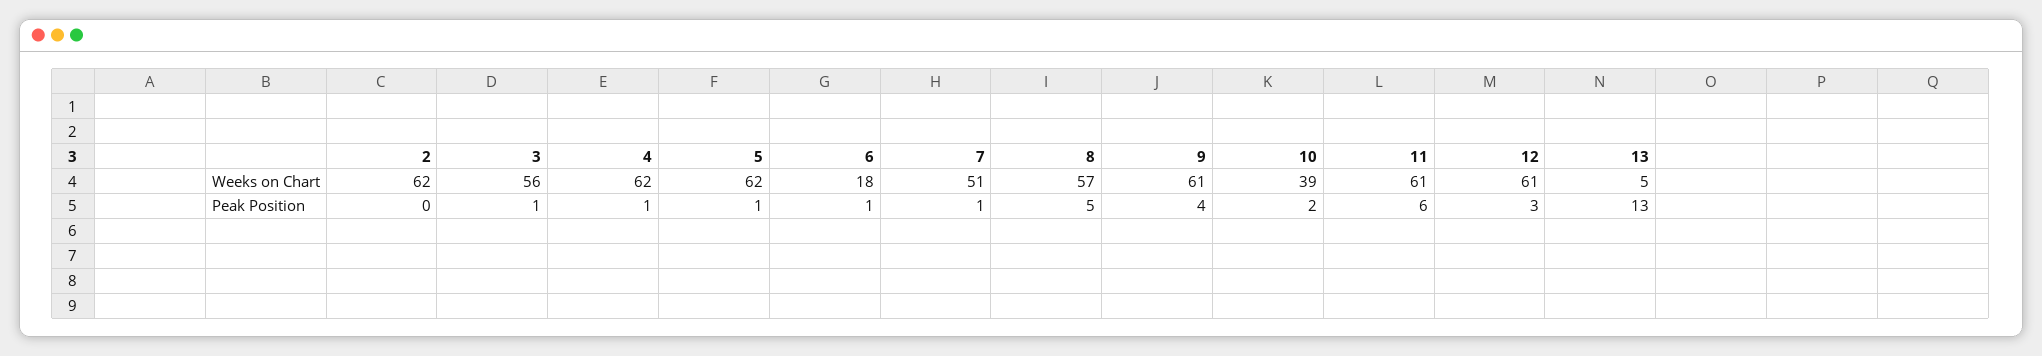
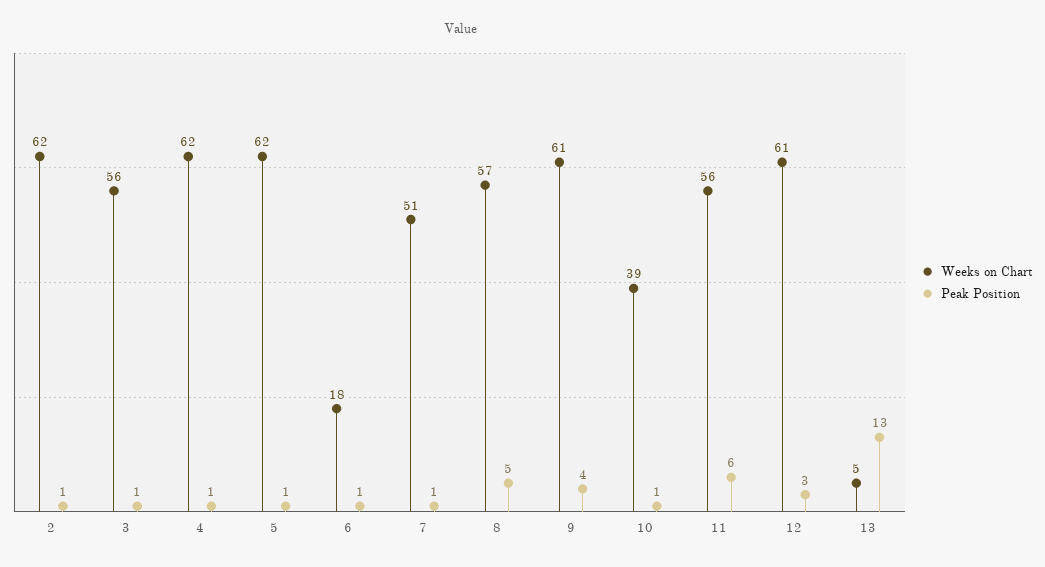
  {
    "Weeks on Chart": {
      "2": 62,
      "3": 56,
      "4": 62,
      "5": 62,
      "6": 18,
      "7": 51,
      "8": 57,
      "9": 61,
      "10": 39,
-     "11": 61,
+     "11": 56,
      "12": 61,
      "13": 5
    },
    "Peak Position": {
-     "2": 0,
+     "2": 1,
      "3": 1,
      "4": 1,
      "5": 1,
      "6": 1,
      "7": 1,
      "8": 5,
      "9": 4,
-     "10": 2,
+     "10": 1,
      "11": 6,
      "12": 3,
      "13": 13
    }
  }

